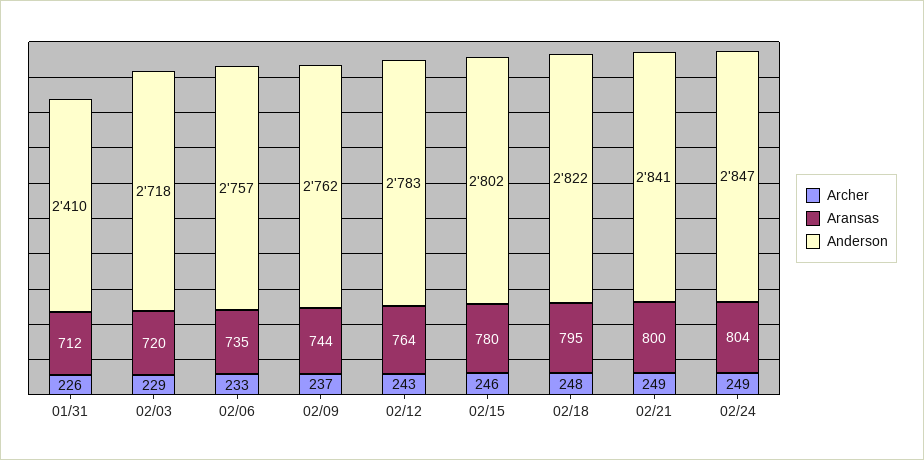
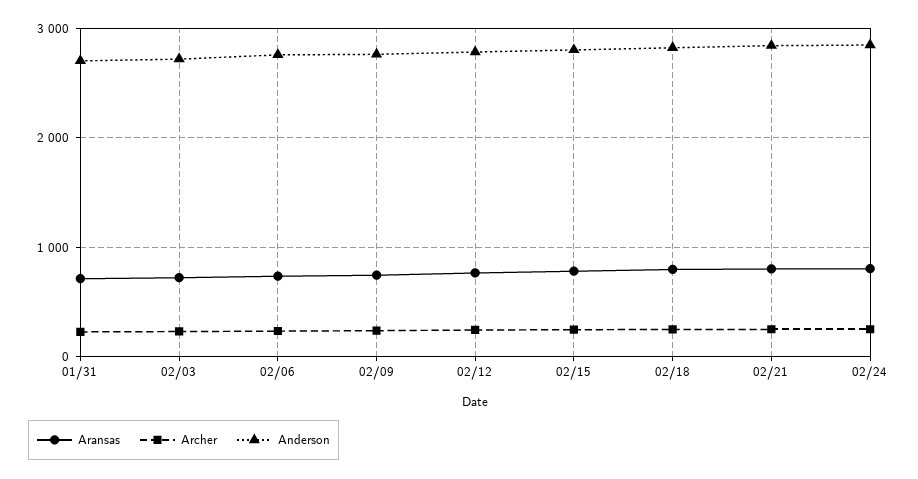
  {
    "Archer": {
      "01/31": 226,
      "02/03": 229,
      "02/06": 233,
      "02/09": 237,
      "02/12": 243,
      "02/15": 246,
      "02/18": 248,
      "02/21": 249,
      "02/24": 249
    },
    "Aransas": {
      "01/31": 712,
      "02/03": 720,
      "02/06": 735,
      "02/09": 744,
      "02/12": 764,
      "02/15": 780,
      "02/18": 795,
      "02/21": 800,
      "02/24": 804
    },
    "Anderson": {
-     "01/31": 2410,
+     "01/31": 2700,
      "02/03": 2718,
      "02/06": 2757,
      "02/09": 2762,
      "02/12": 2783,
      "02/15": 2802,
      "02/18": 2822,
      "02/21": 2841,
      "02/24": 2847
    }
  }

